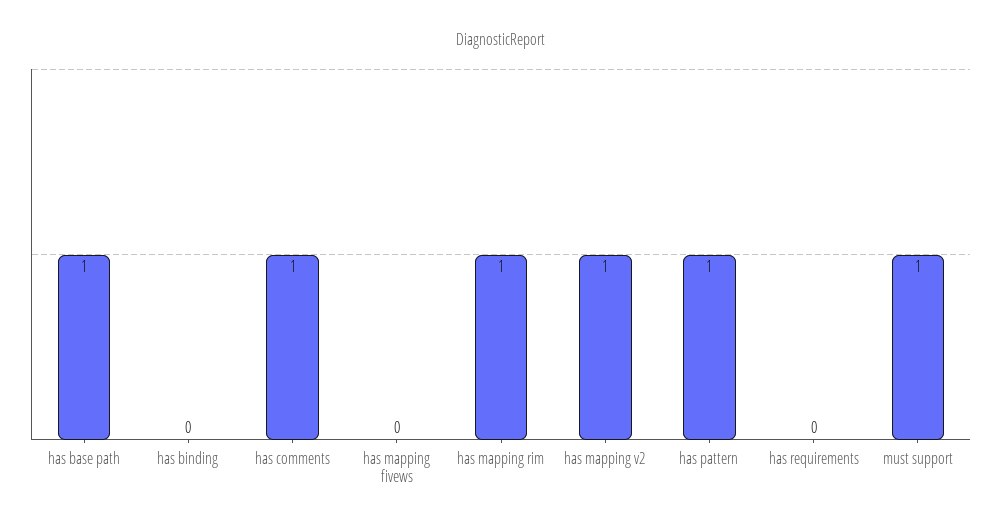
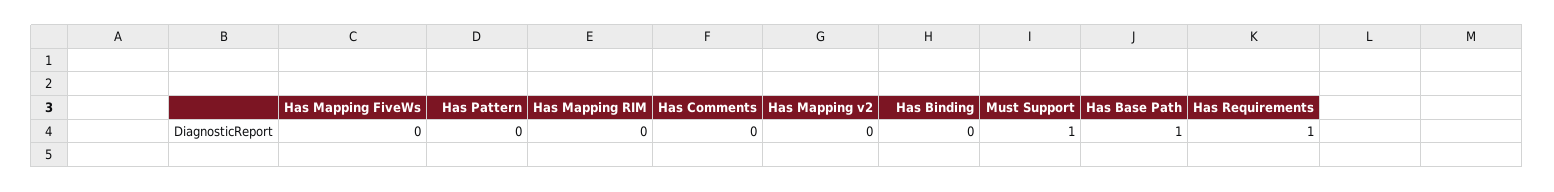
  {
    "has base path": 1,
    "has binding": 0,
-   "has comments": 1,
+   "has comments": 0,
    "has mapping fivews": 0,
-   "has mapping rim": 1,
+   "has mapping rim": 0,
-   "has mapping v2": 1,
+   "has mapping v2": 0,
-   "has pattern": 1,
+   "has pattern": 0,
-   "has requirements": 0,
+   "has requirements": 1,
    "must support": 1
  }

